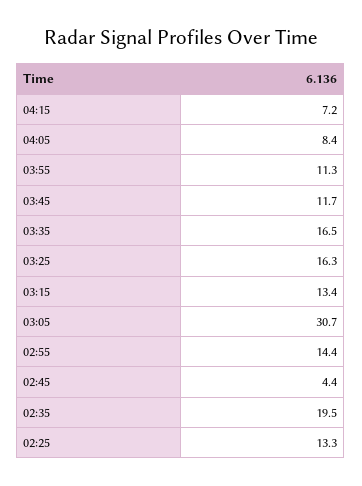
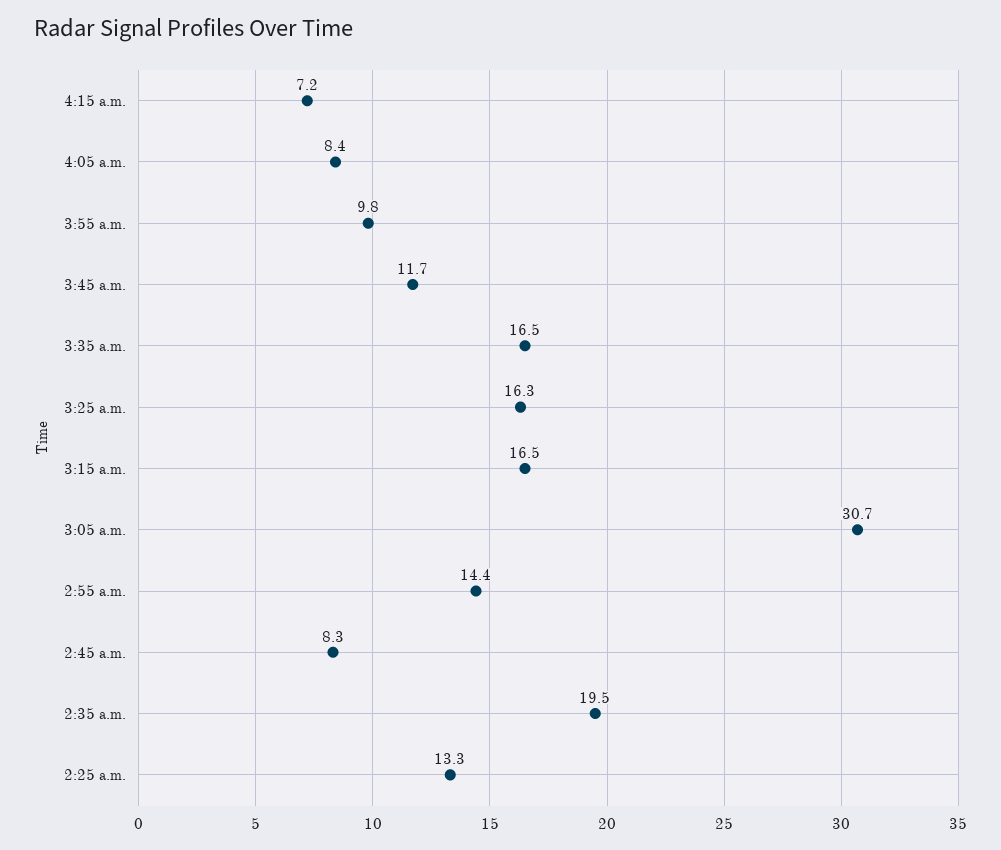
  {
    "04:15": 7.2,
    "04:05": 8.4,
-   "03:55": 11.3,
+   "03:55": 9.8,
    "03:45": 11.7,
    "03:35": 16.5,
    "03:25": 16.3,
-   "03:15": 13.4,
+   "03:15": 16.5,
    "03:05": 30.7,
    "02:55": 14.4,
-   "02:45": 4.4,
+   "02:45": 8.3,
    "02:35": 19.5,
    "02:25": 13.3
  }

